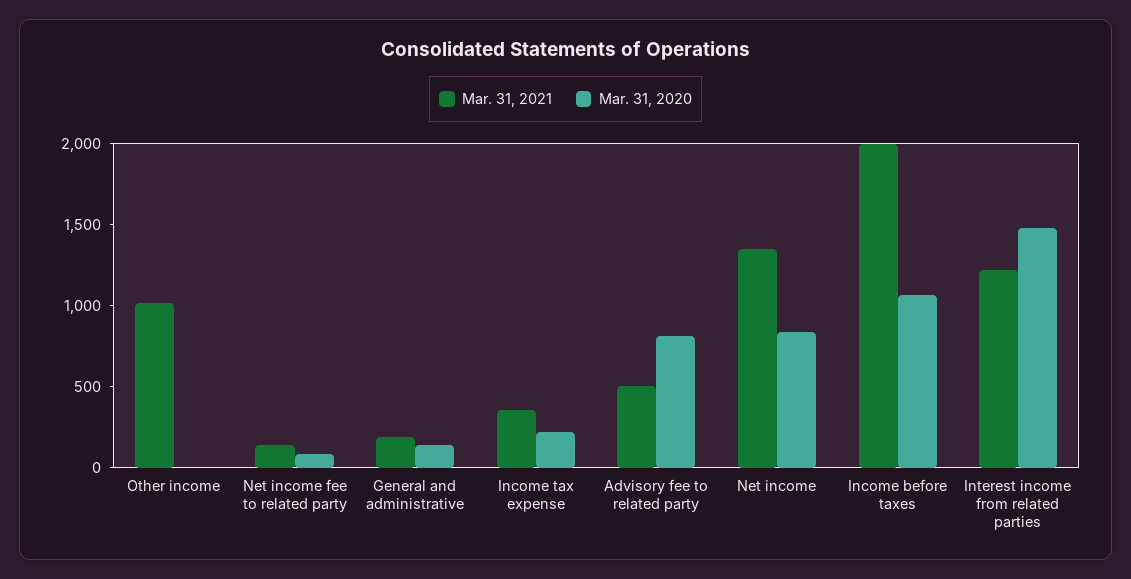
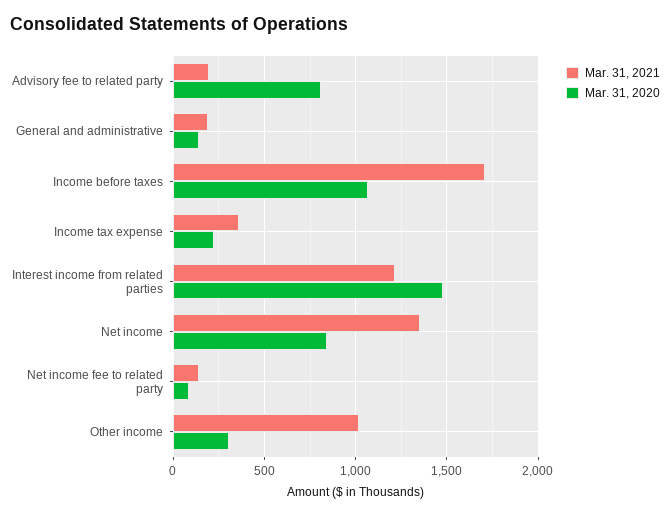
  {
    "Mar. 31, 2021": {
      "Other income": 1000,
      "Net income fee to related party": 150,
      "General and administrative": 200,
      "Income tax expense": 350,
-     "Advisory fee to related party": 500,
+     "Advisory fee to related party": 200,
      "Net income": 1350,
-     "Income before taxes": 2000,
+     "Income before taxes": 1700,
      "Interest income from related parties": 1200
    },
    "Mar. 31, 2020": {
-     "Other income": 0,
+     "Other income": 300,
      "Net income fee to related party": 100,
      "General and administrative": 150,
      "Income tax expense": 200,
      "Advisory fee to related party": 800,
      "Net income": 850,
      "Income before taxes": 1050,
      "Interest income from related parties": 1500
    }
  }

